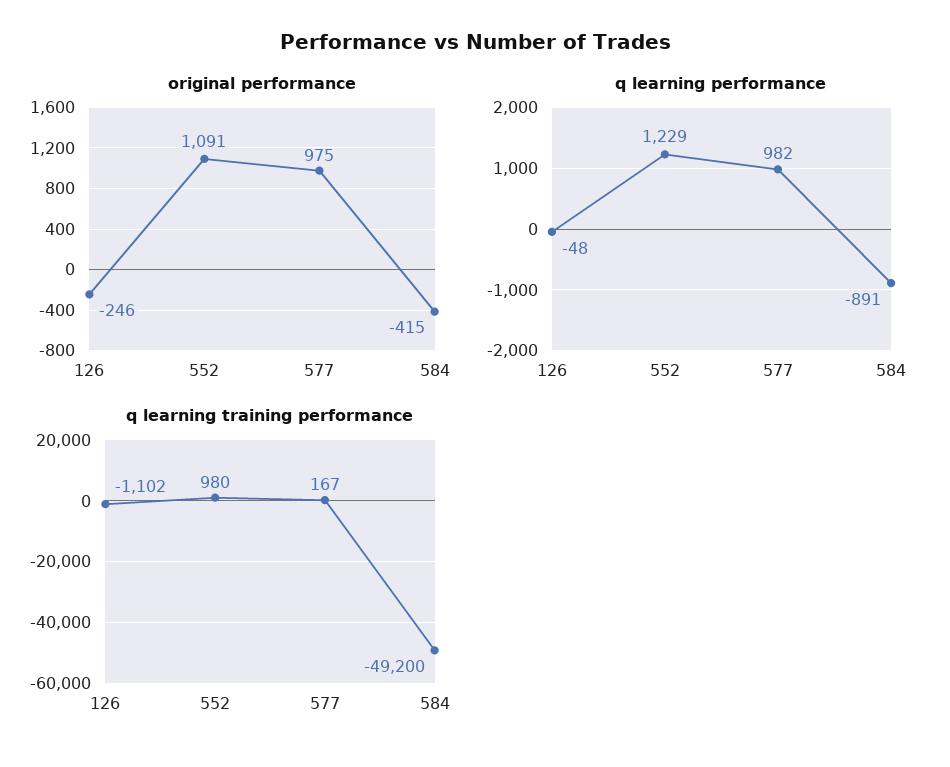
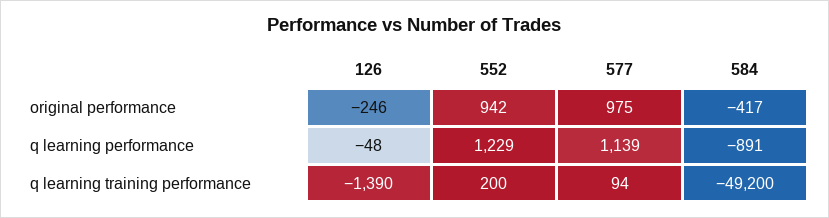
  {
    "original performance": {
      "126": -246,
-     "552": 1091,
+     "552": 942,
      "577": 975,
-     "584": -415
+     "584": -417
    },
    "q learning performance": {
      "126": -48,
      "552": 1229,
-     "577": 982,
+     "577": 1139,
      "584": -891
    },
    "q learning training performance": {
-     "126": -1102,
+     "126": -1390,
-     "552": 980,
+     "552": 200,
-     "577": 167,
+     "577": 94,
      "584": -49200
    }
  }

